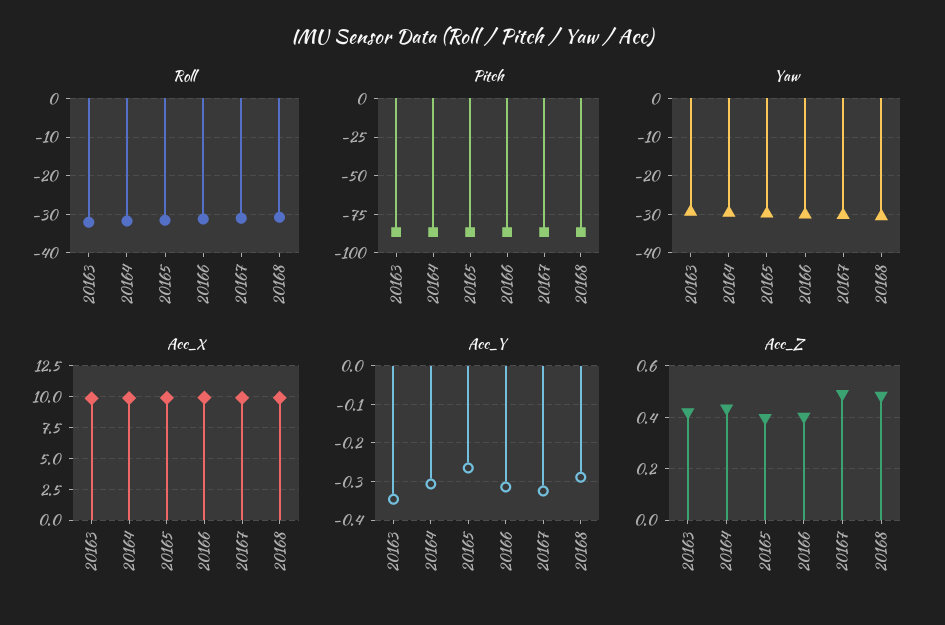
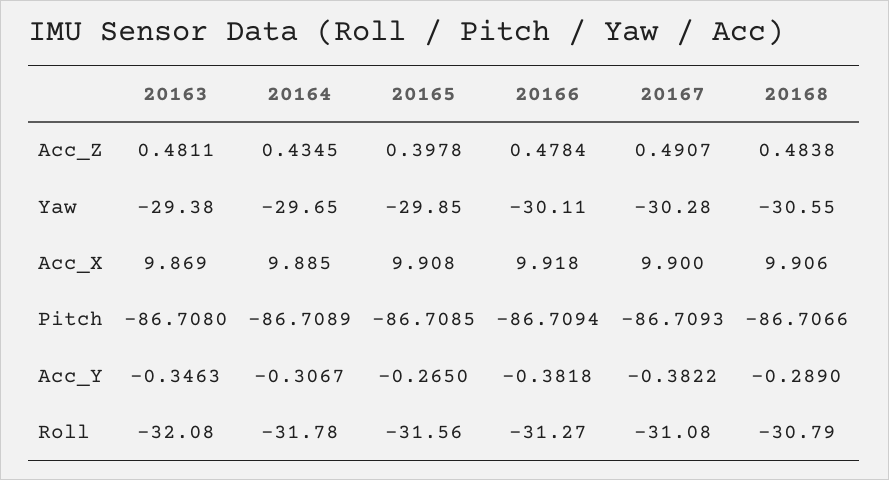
  {
    "Roll": {
      "20163": -32.08,
      "20164": -31.78,
      "20165": -31.56,
      "20166": -31.27,
      "20167": -31.08,
      "20168": -30.79
    },
    "Pitch": {
      "20163": -86.708,
      "20164": -86.7089,
      "20165": -86.7085,
      "20166": -86.7094,
      "20167": -86.7093,
      "20168": -86.7066
    },
    "Yaw": {
      "20163": -29.38,
      "20164": -29.65,
      "20165": -29.85,
      "20166": -30.11,
      "20167": -30.28,
      "20168": -30.55
    },
    "Acc_X": {
      "20163": 9.869,
      "20164": 9.885,
      "20165": 9.908,
      "20166": 9.918,
      "20167": 9.9,
      "20168": 9.906
    },
    "Acc_Y": {
      "20163": -0.3463,
      "20164": -0.3067,
      "20165": -0.265,
-     "20166": -0.32,
+     "20166": -0.3818,
-     "20167": -0.32,
+     "20167": -0.3822,
      "20168": -0.289
    },
    "Acc_Z": {
-     "20163": 0.425,
+     "20163": 0.4811,
      "20164": 0.4345,
      "20165": 0.3978,
-     "20166": 0.4,
+     "20166": 0.4784,
      "20167": 0.4907,
      "20168": 0.4838
    }
  }

